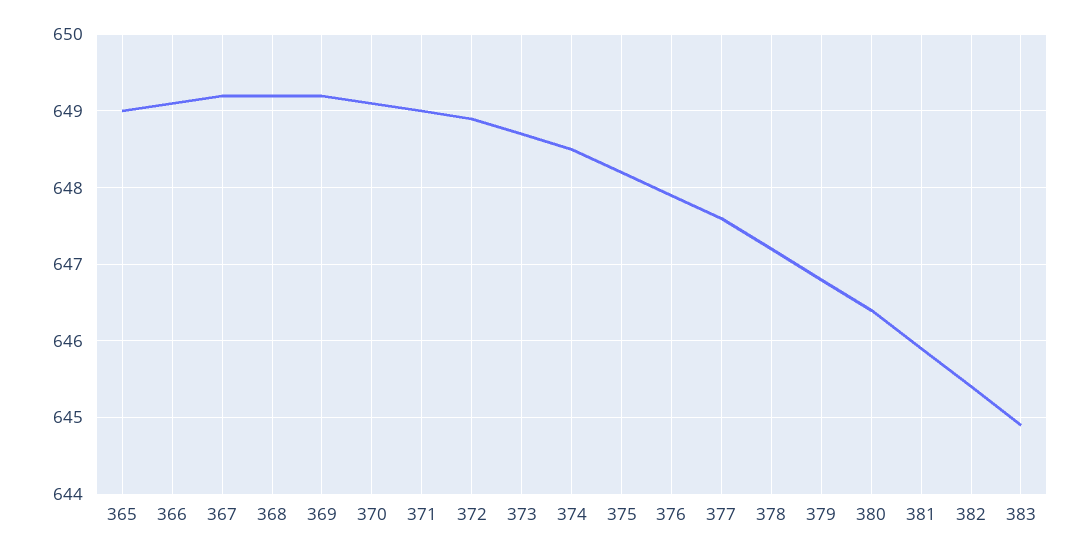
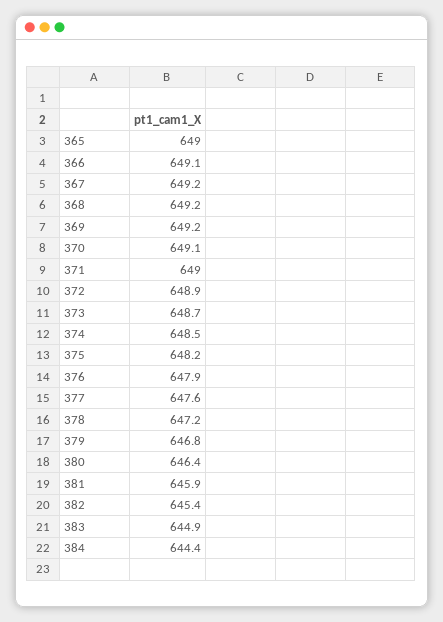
  {
    "365": 649,
    "366": 649.1,
    "367": 649.2,
    "368": 649.2,
    "369": 649.2,
    "370": 649.1,
    "371": 649,
    "372": 648.9,
    "373": 648.7,
    "374": 648.5,
    "375": 648.2,
    "376": 647.9,
    "377": 647.6,
    "378": 647.2,
    "379": 646.8,
    "380": 646.4,
    "381": 645.9,
    "382": 645.4,
-   "383": 644.9
+   "383": 644.9,
+   "384": 644.4
  }

